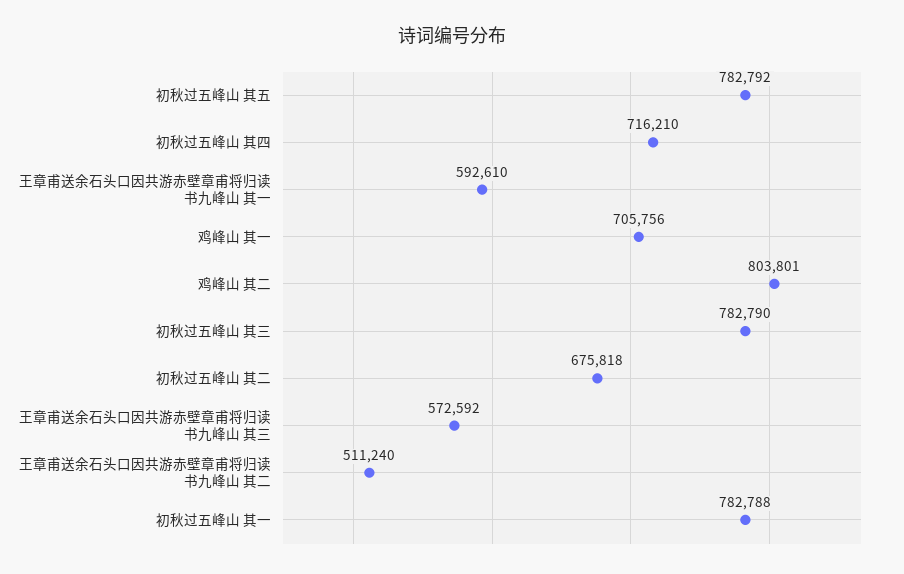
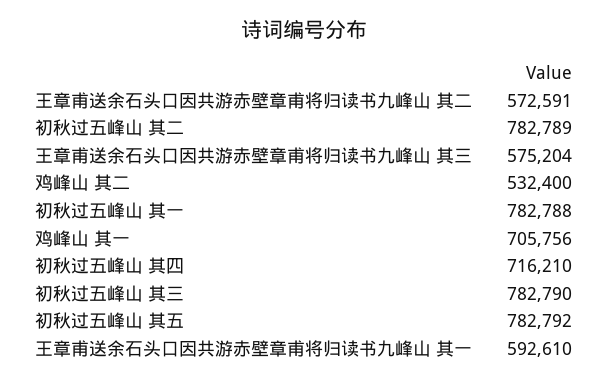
  {
    "初秋过五峰山 其五": 782792,
    "初秋过五峰山 其四": 716210,
    "王章甫送余石头口因共游赤壁章甫将归读书九峰山 其一": 592610,
    "鸡峰山 其一": 705756,
-   "鸡峰山 其二": 803801,
+   "鸡峰山 其二": 532400,
    "初秋过五峰山 其三": 782790,
-   "初秋过五峰山 其二": 675818,
+   "初秋过五峰山 其二": 782789,
-   "王章甫送余石头口因共游赤壁章甫将归读书九峰山 其三": 572592,
+   "王章甫送余石头口因共游赤壁章甫将归读书九峰山 其三": 575204,
-   "王章甫送余石头口因共游赤壁章甫将归读书九峰山 其二": 511240,
+   "王章甫送余石头口因共游赤壁章甫将归读书九峰山 其二": 572591,
    "初秋过五峰山 其一": 782788
  }

